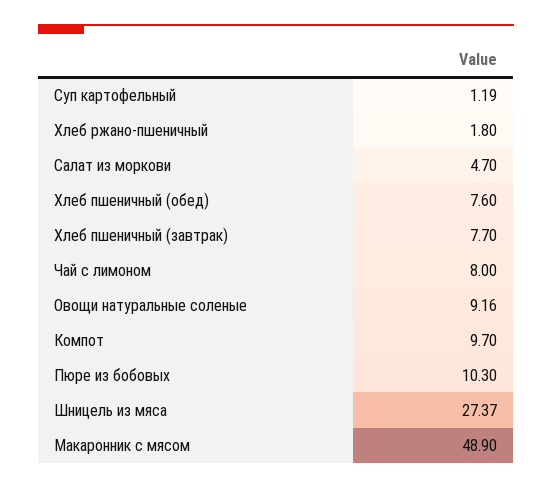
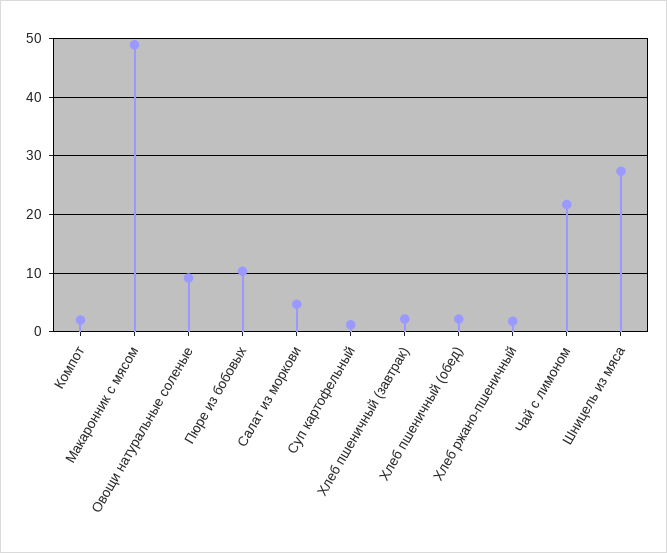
  {
    "Суп картофельный": 1.19,
    "Хлеб ржано-пшеничный": 1.8,
    "Салат из моркови": 4.7,
-   "Хлеб пшеничный (обед)": 7.6,
+   "Хлеб пшеничный (обед)": 2,
-   "Хлеб пшеничный (завтрак)": 7.7,
+   "Хлеб пшеничный (завтрак)": 2,
-   "Чай с лимоном": 8,
+   "Чай с лимоном": 22,
    "Овощи натуральные соленые": 9.16,
-   "Компот": 9.7,
+   "Компот": 2,
    "Пюре из бобовых": 10.3,
    "Шницель из мяса": 27.37,
    "Макаронник с мясом": 48.9
  }

